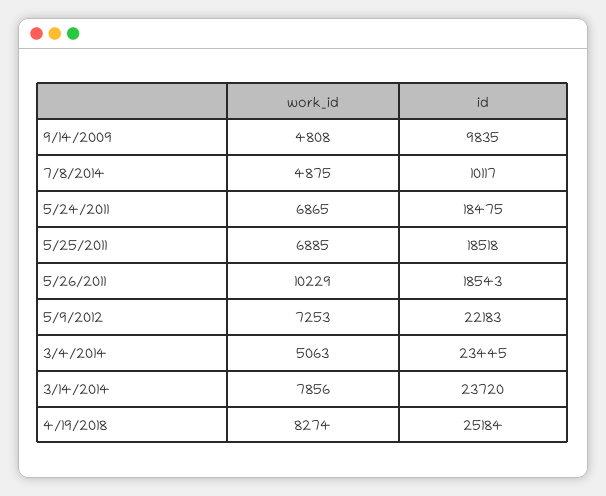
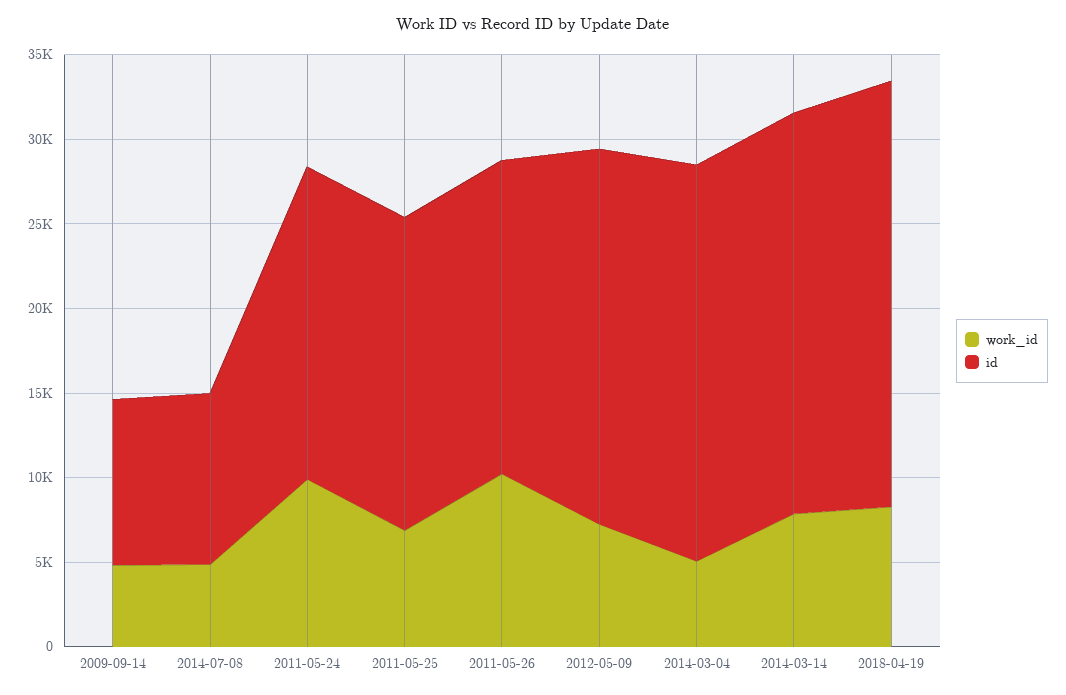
  {
    "work_id": {
      "9/14/2009": 4808,
      "7/8/2014": 4875,
-     "5/24/2011": 6865,
+     "5/24/2011": 10000,
      "5/25/2011": 6885,
      "5/26/2011": 10229,
      "5/9/2012": 7253,
      "3/4/2014": 5063,
      "3/14/2014": 7856,
      "4/19/2018": 8274
    },
    "id": {
      "9/14/2009": 9835,
      "7/8/2014": 10117,
      "5/24/2011": 18475,
      "5/25/2011": 18518,
      "5/26/2011": 18543,
      "5/9/2012": 22183,
      "3/4/2014": 23445,
      "3/14/2014": 23720,
      "4/19/2018": 25184
    }
  }

